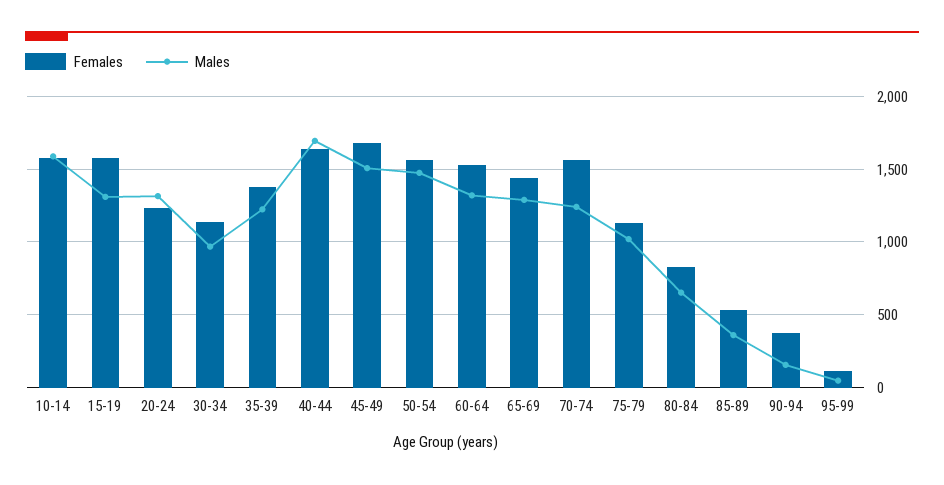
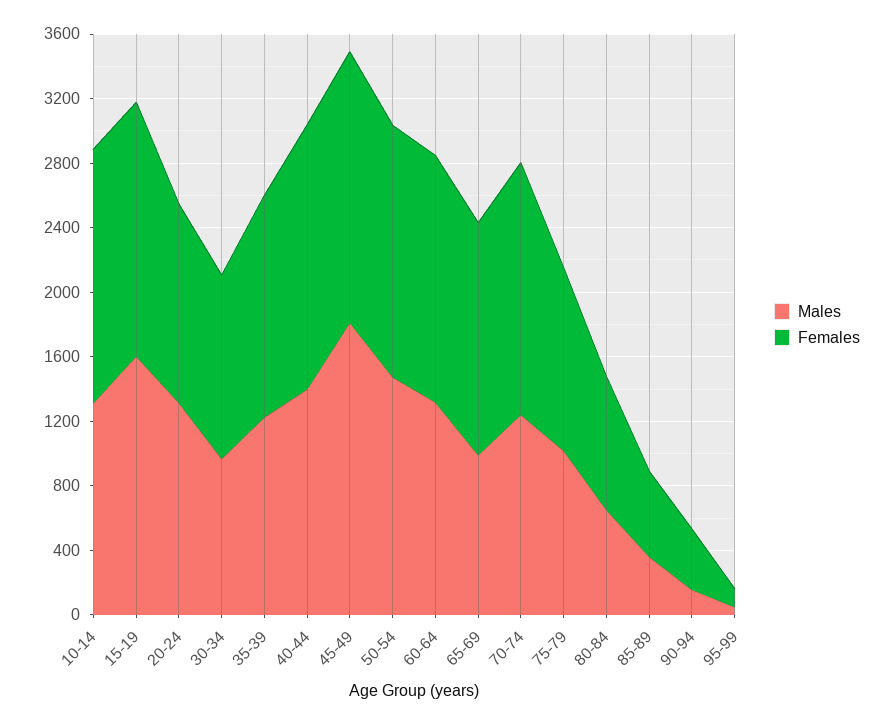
  {
    "Females": {
      "10-14": 1550,
      "15-19": 1600,
      "20-24": 1250,
      "30-34": 1150,
      "35-39": 1400,
      "40-44": 1650,
      "45-49": 1700,
      "50-54": 1550,
      "60-64": 1550,
      "65-69": 1450,
      "70-74": 1550,
      "75-79": 1150,
      "80-84": 850,
      "85-89": 550,
      "90-94": 400,
      "95-99": 100
    },
    "Males": {
-     "10-14": 1600,
+     "10-14": 1300,
-     "15-19": 1300,
+     "15-19": 1600,
      "20-24": 1300,
      "30-34": 950,
      "35-39": 1200,
-     "40-44": 1700,
+     "40-44": 1400,
-     "45-49": 1500,
+     "45-49": 1800,
      "50-54": 1450,
      "60-64": 1300,
-     "65-69": 1300,
+     "65-69": 1000,
      "70-74": 1250,
      "75-79": 1000,
      "80-84": 650,
      "85-89": 350,
      "90-94": 150,
      "95-99": 50
    }
  }

